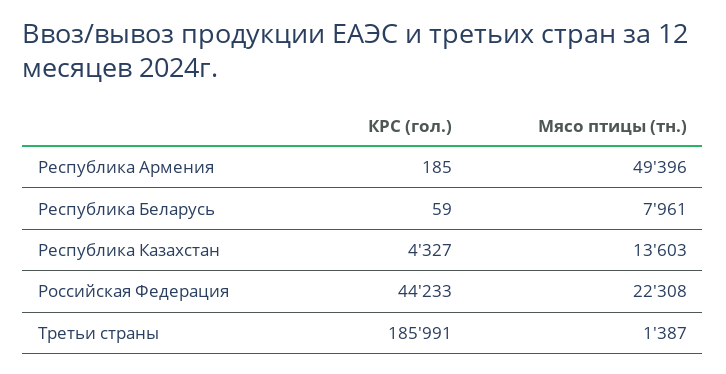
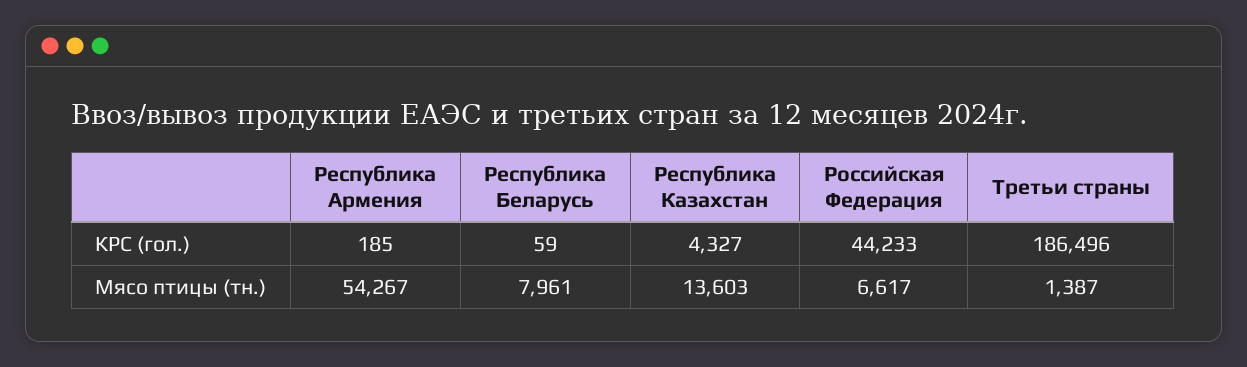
  {
    "КРС (гол.)": {
      "Республика Армения": 185,
      "Республика Беларусь": 59,
      "Республика Казахстан": 4327,
      "Российская Федерация": 44233,
-     "Третьи страны": 185991
+     "Третьи страны": 186496
    },
    "Мясо птицы (тн.)": {
-     "Республика Армения": 49396,
+     "Республика Армения": 54267,
      "Республика Беларусь": 7961,
      "Республика Казахстан": 13603,
-     "Российская Федерация": 22308,
+     "Российская Федерация": 6617,
      "Третьи страны": 1387
    }
  }

